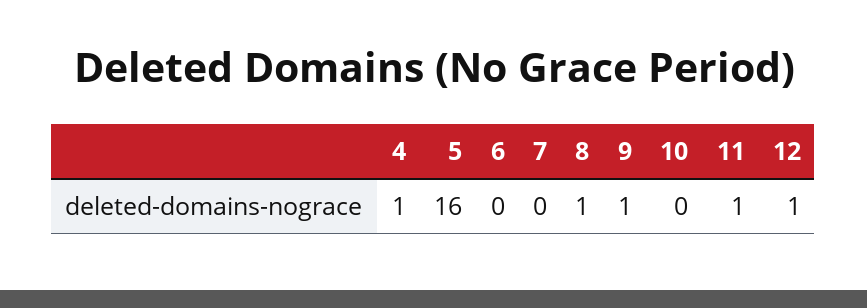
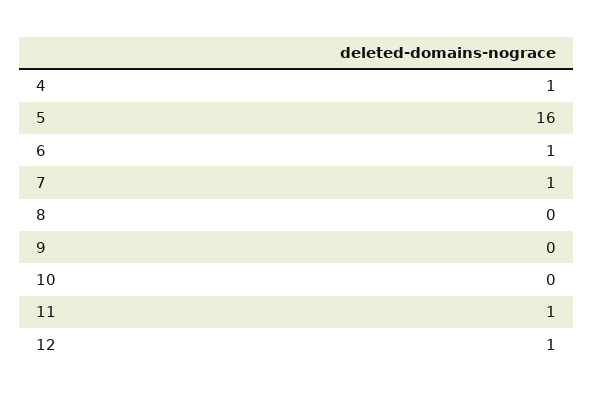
  {
    "4": 1,
    "5": 16,
-   "6": 0,
+   "6": 1,
-   "7": 0,
+   "7": 1,
-   "8": 1,
+   "8": 0,
-   "9": 1,
+   "9": 0,
    "10": 0,
    "11": 1,
    "12": 1
  }

